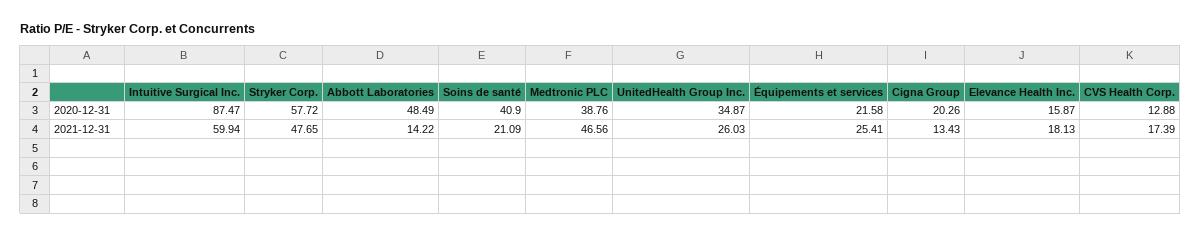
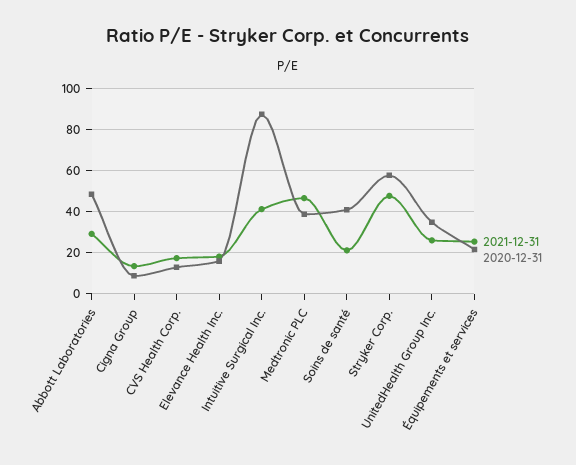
  {
    "2020-12-31": {
      "Intuitive Surgical Inc.": 87.47,
      "Stryker Corp.": 57.72,
      "Abbott Laboratories": 48.49,
      "Soins de santé": 40.9,
      "Medtronic PLC": 38.76,
      "UnitedHealth Group Inc.": 34.87,
      "Équipements et services": 21.58,
-     "Cigna Group": 20.26,
+     "Cigna Group": 10,
      "Elevance Health Inc.": 15.87,
      "CVS Health Corp.": 12.88
    },
    "2021-12-31": {
-     "Intuitive Surgical Inc.": 59.94,
+     "Intuitive Surgical Inc.": 40,
      "Stryker Corp.": 47.65,
-     "Abbott Laboratories": 14.22,
+     "Abbott Laboratories": 30,
      "Soins de santé": 21.09,
      "Medtronic PLC": 46.56,
      "UnitedHealth Group Inc.": 26.03,
      "Équipements et services": 25.41,
      "Cigna Group": 13.43,
      "Elevance Health Inc.": 18.13,
      "CVS Health Corp.": 17.39
    }
  }

